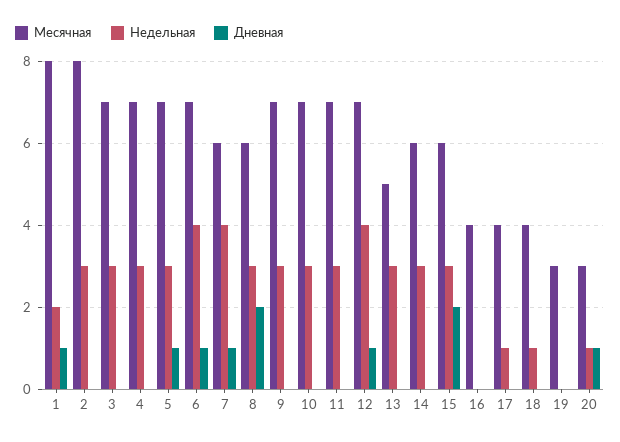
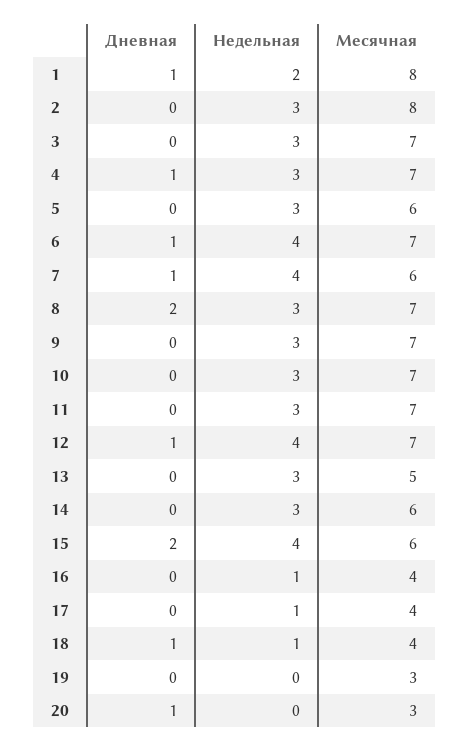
  {
    "Месячная": {
      "1": 8,
      "2": 8,
      "3": 7,
      "4": 7,
-     "5": 7,
+     "5": 6,
      "6": 7,
      "7": 6,
-     "8": 6,
+     "8": 7,
      "9": 7,
      "10": 7,
      "11": 7,
      "12": 7,
      "13": 5,
      "14": 6,
      "15": 6,
      "16": 4,
      "17": 4,
      "18": 4,
      "19": 3,
      "20": 3
    },
    "Недельная": {
      "1": 2,
      "2": 3,
      "3": 3,
      "4": 3,
      "5": 3,
      "6": 4,
      "7": 4,
      "8": 3,
      "9": 3,
      "10": 3,
      "11": 3,
      "12": 4,
      "13": 3,
      "14": 3,
-     "15": 3,
+     "15": 4,
-     "16": 0,
+     "16": 1,
      "17": 1,
      "18": 1,
      "19": 0,
-     "20": 1
+     "20": 0
    },
    "Дневная": {
      "1": 1,
      "2": 0,
      "3": 0,
-     "4": 0,
+     "4": 1,
-     "5": 1,
+     "5": 0,
      "6": 1,
      "7": 1,
      "8": 2,
      "9": 0,
      "10": 0,
      "11": 0,
      "12": 1,
      "13": 0,
      "14": 0,
      "15": 2,
      "16": 0,
      "17": 0,
-     "18": 0,
+     "18": 1,
      "19": 0,
      "20": 1
    }
  }

